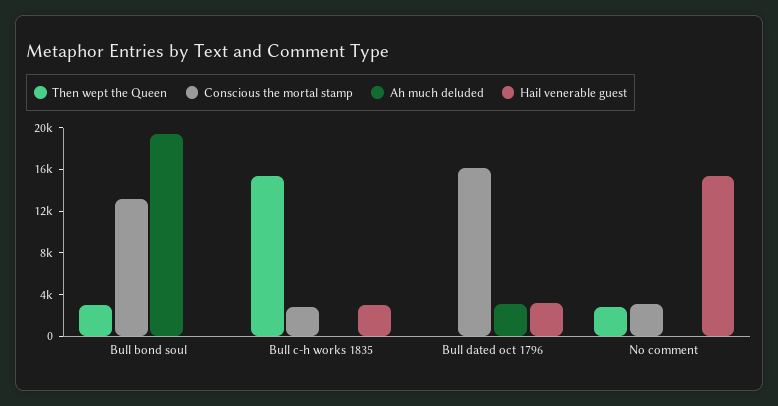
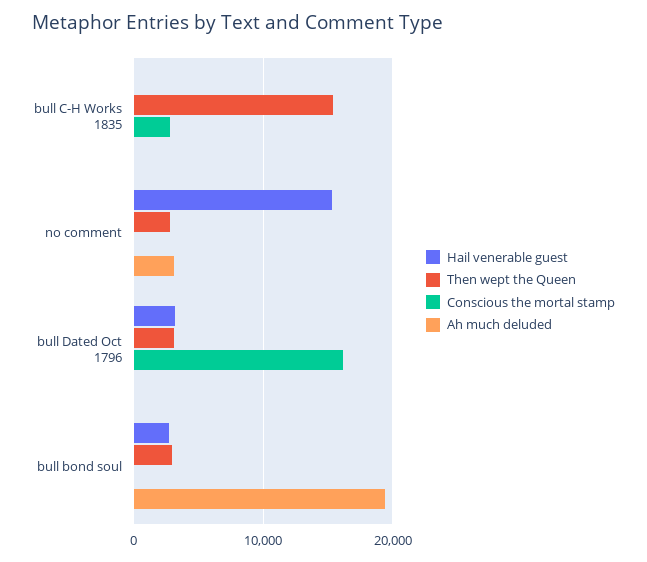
  {
    "Then wept the Queen": {
      "Bull bond soul": 3000,
      "Bull c-h works 1835": 15000,
-     "Bull dated oct 1796": 0,
+     "Bull dated oct 1796": 3000,
      "No comment": 3000
    },
    "Conscious the mortal stamp": {
-     "Bull bond soul": 13000,
+     "Bull bond soul": 0,
      "Bull c-h works 1835": 3000,
      "Bull dated oct 1796": 16000,
-     "No comment": 3000
+     "No comment": 0
    },
    "Ah much deluded": {
      "Bull bond soul": 19000,
      "Bull c-h works 1835": 0,
-     "Bull dated oct 1796": 3000,
+     "Bull dated oct 1796": 0,
-     "No comment": 0
+     "No comment": 3000
    },
    "Hail venerable guest": {
-     "Bull bond soul": 0,
+     "Bull bond soul": 3000,
-     "Bull c-h works 1835": 3000,
+     "Bull c-h works 1835": 0,
      "Bull dated oct 1796": 3000,
      "No comment": 15000
    }
  }

